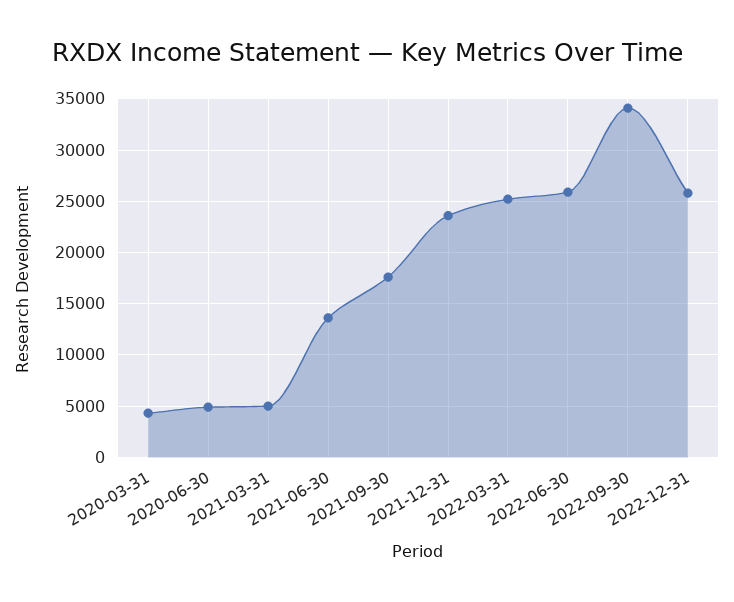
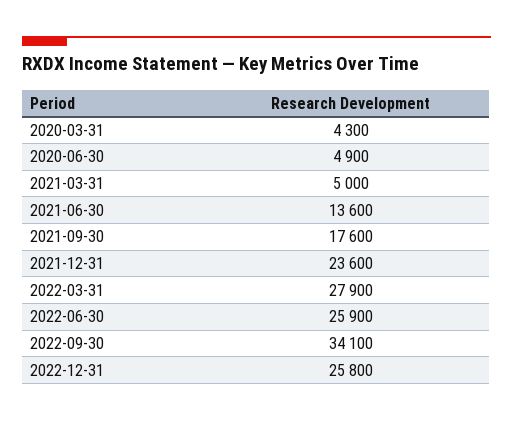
  {
    "2020-03-31": 4300,
    "2020-06-30": 4900,
    "2021-03-31": 5000,
    "2021-06-30": 13600,
    "2021-09-30": 17600,
    "2021-12-31": 23600,
-   "2022-03-31": 25000,
+   "2022-03-31": 27900,
    "2022-06-30": 25900,
    "2022-09-30": 34100,
    "2022-12-31": 25800
  }

